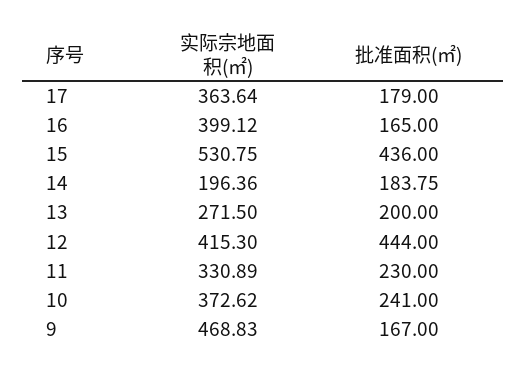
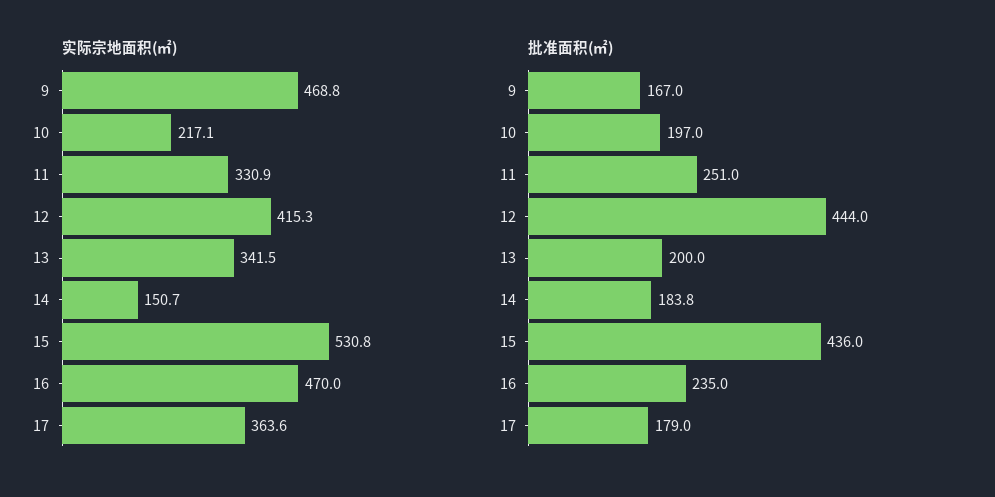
  {
    "实际宗地面积(㎡)": {
      "17": 363.64,
-     "16": 399.12,
+     "16": 470,
      "15": 530.75,
-     "14": 196.36,
+     "14": 150.7,
-     "13": 271.5,
+     "13": 341.5,
      "12": 415.3,
      "11": 330.89,
-     "10": 372.62,
+     "10": 217.1,
      "9": 468.83
    },
    "批准面积(㎡)": {
      "17": 179,
-     "16": 165,
+     "16": 235,
      "15": 436,
      "14": 183.75,
      "13": 200,
      "12": 444,
-     "11": 230,
+     "11": 251,
-     "10": 241,
+     "10": 197,
      "9": 167
    }
  }

